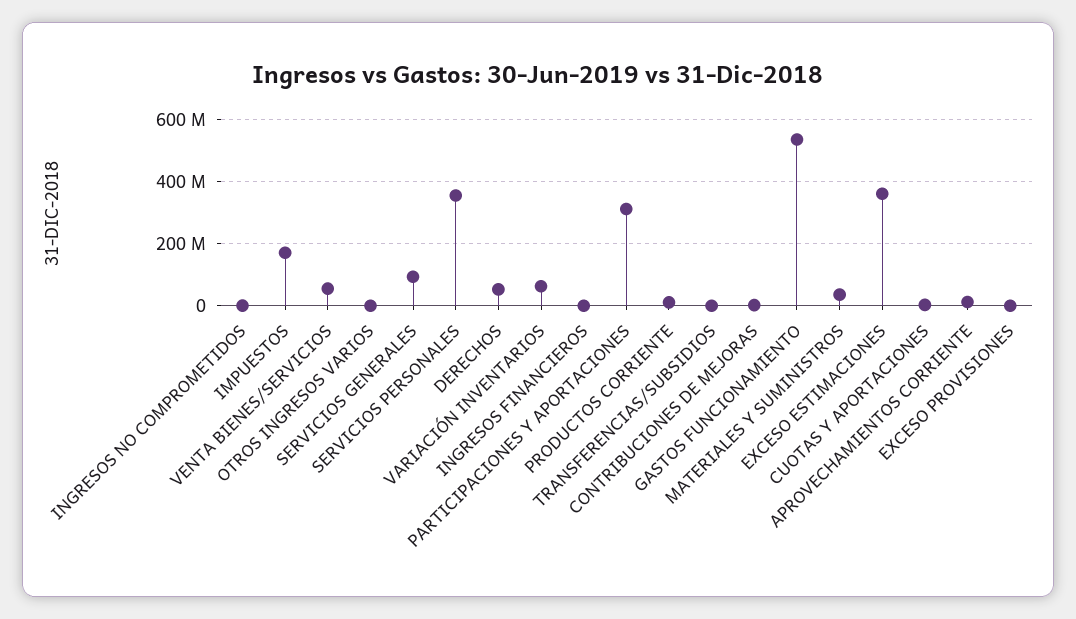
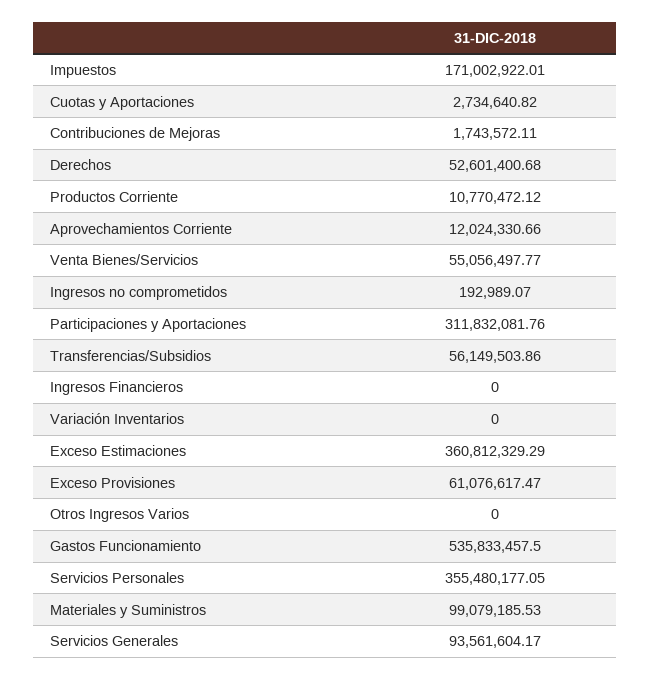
  {
    "INGRESOS NO COMPROMETIDOS": 192989.07,
    "IMPUESTOS": 171002922.01,
    "VENTA BIENES/SERVICIOS": 55056497.77,
    "OTROS INGRESOS VARIOS": 0,
    "SERVICIOS GENERALES": 93561604.17,
    "SERVICIOS PERSONALES": 355480177.05,
    "DERECHOS": 52601400.68,
-   "VARIACIÓN INVENTARIOS": 60000000,
+   "VARIACIÓN INVENTARIOS": 0,
    "INGRESOS FINANCIEROS": 0,
    "PARTICIPACIONES Y APORTACIONES": 311832081.76,
    "PRODUCTOS CORRIENTE": 10770472.12,
-   "TRANSFERENCIAS/SUBSIDIOS": 0,
+   "TRANSFERENCIAS/SUBSIDIOS": 56149503.86,
    "CONTRIBUCIONES DE MEJORAS": 1743572.11,
    "GASTOS FUNCIONAMIENTO": 535833457.5,
-   "MATERIALES Y SUMINISTROS": 40000000,
+   "MATERIALES Y SUMINISTROS": 99079185.53,
    "EXCESO ESTIMACIONES": 360812329.29,
    "CUOTAS Y APORTACIONES": 2734640.82,
    "APROVECHAMIENTOS CORRIENTE": 12024330.66,
-   "EXCESO PROVISIONES": 0
+   "EXCESO PROVISIONES": 61076617.47
  }

